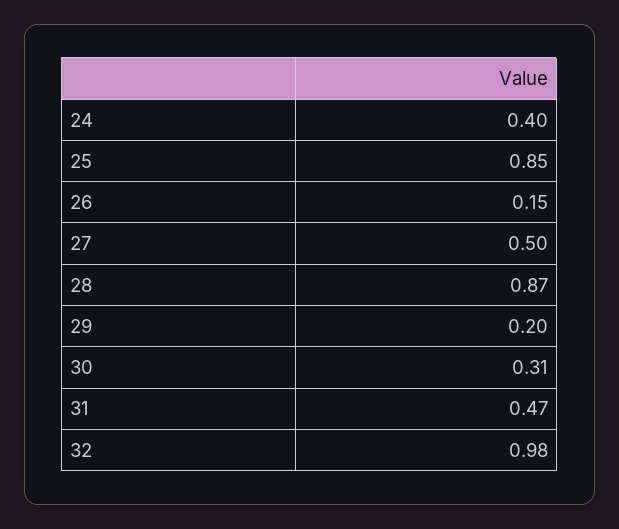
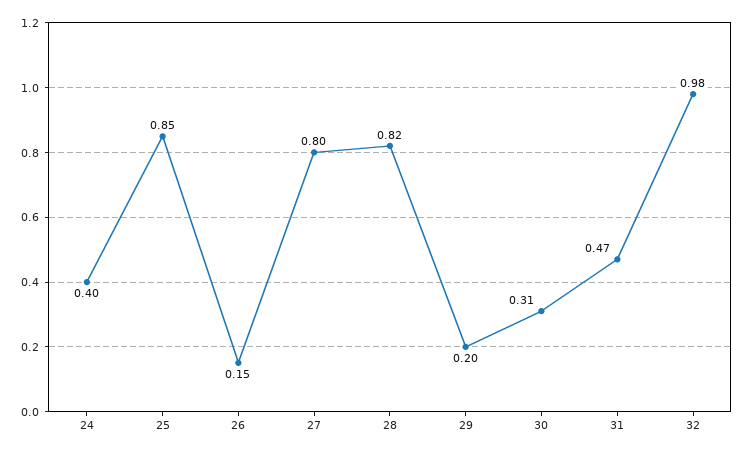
  {
    "24": 0.4,
    "25": 0.85,
    "26": 0.15,
-   "27": 0.5,
+   "27": 0.8,
-   "28": 0.87,
+   "28": 0.82,
    "29": 0.2,
    "30": 0.31,
    "31": 0.47,
    "32": 0.98
  }

